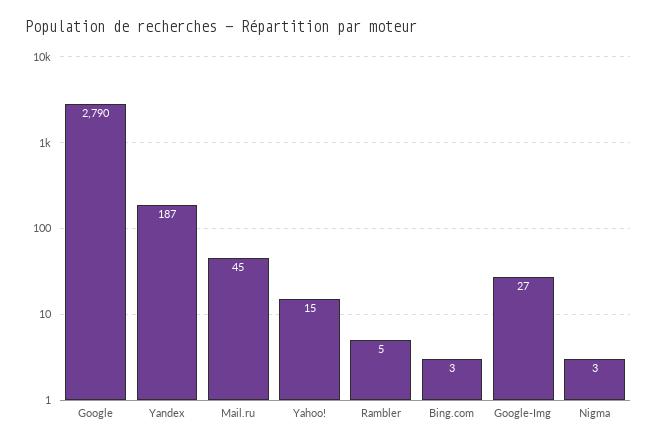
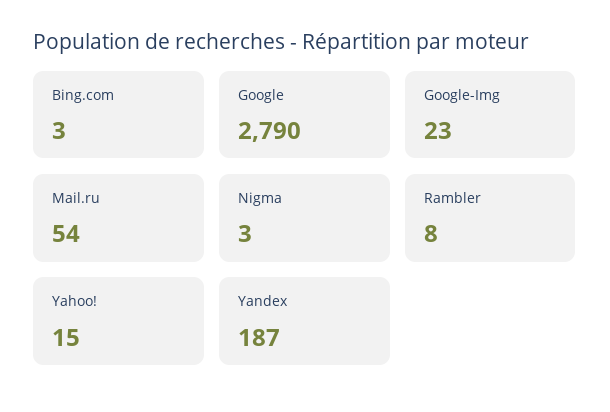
  {
    "Google": 2790,
    "Yandex": 187,
-   "Mail.ru": 45,
+   "Mail.ru": 54,
    "Yahoo!": 15,
-   "Rambler": 5,
+   "Rambler": 8,
    "Bing.com": 3,
-   "Google-Img": 27,
+   "Google-Img": 23,
    "Nigma": 3
  }

